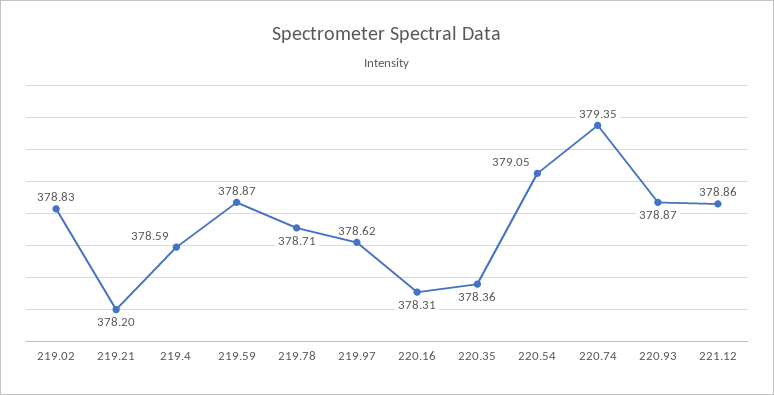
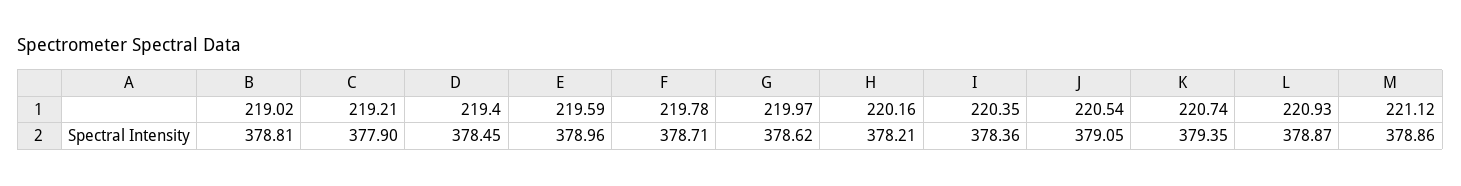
  {
-   "219.02": 378.83,
+   "219.02": 378.81,
-   "219.21": 378.2,
+   "219.21": 377.9,
-   "219.4": 378.59,
+   "219.4": 378.45,
-   "219.59": 378.87,
+   "219.59": 378.96,
    "219.78": 378.71,
    "219.97": 378.62,
-   "220.16": 378.31,
+   "220.16": 378.21,
    "220.35": 378.36,
    "220.54": 379.05,
    "220.74": 379.35,
    "220.93": 378.87,
    "221.12": 378.86
  }

